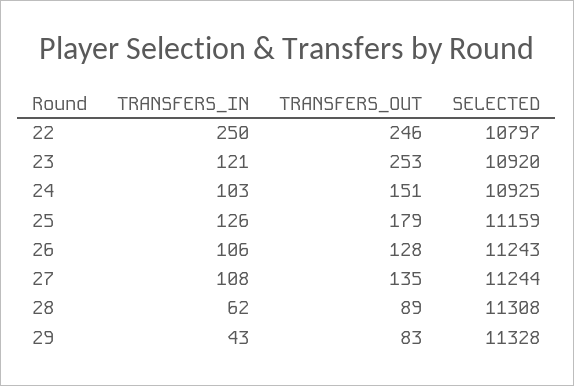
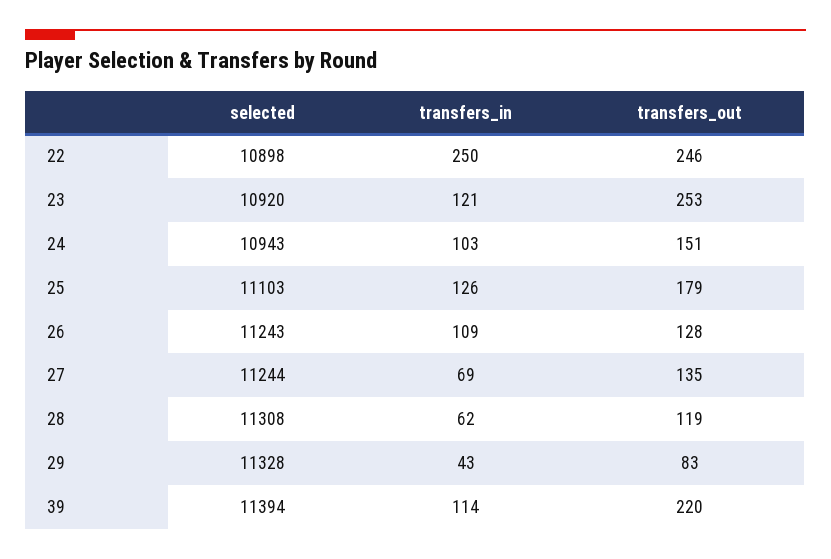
  {
    "TRANSFERS_IN": {
      "22": 250,
      "23": 121,
      "24": 103,
      "25": 126,
-     "26": 106,
+     "26": 109,
-     "27": 108,
+     "27": 69,
      "28": 62,
-     "29": 43
+     "29": 43,
+     "39": 114
    },
    "TRANSFERS_OUT": {
      "22": 246,
      "23": 253,
      "24": 151,
      "25": 179,
      "26": 128,
      "27": 135,
-     "28": 89,
+     "28": 119,
-     "29": 83
+     "29": 83,
+     "39": 220
    },
    "SELECTED": {
-     "22": 10797,
+     "22": 10898,
      "23": 10920,
-     "24": 10925,
+     "24": 10943,
-     "25": 11159,
+     "25": 11103,
      "26": 11243,
      "27": 11244,
      "28": 11308,
-     "29": 11328
+     "29": 11328,
+     "39": 11394
    }
  }

